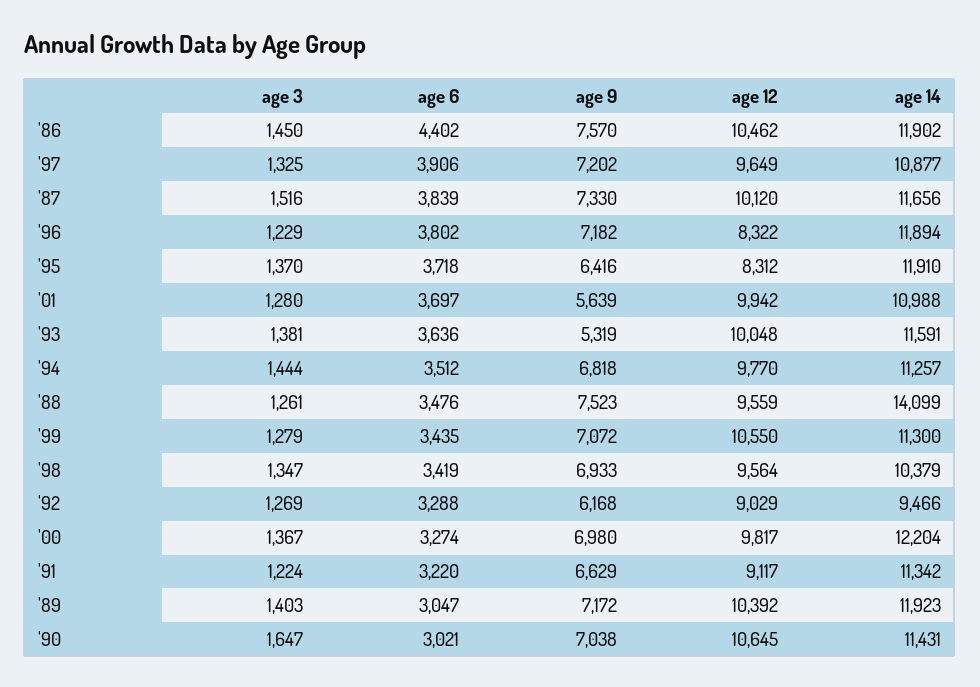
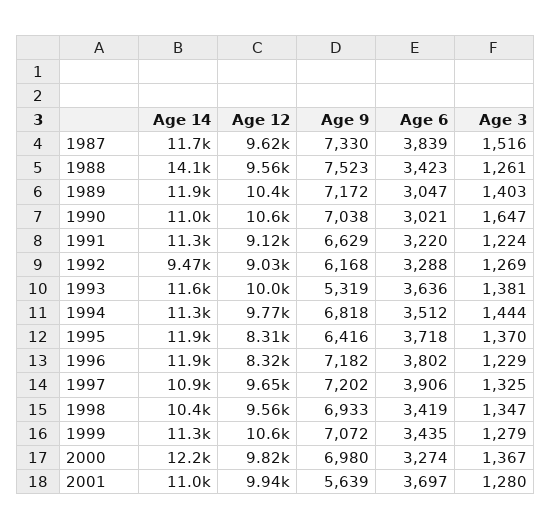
  {
    "age 3": {
-     "'86": 1450,
      "'97": 1325,
      "'87": 1516,
      "'96": 1229,
      "'95": 1370,
      "'01": 1280,
      "'93": 1381,
      "'94": 1444,
      "'88": 1261,
      "'99": 1279,
      "'98": 1347,
      "'92": 1269,
      "'00": 1367,
      "'91": 1224,
      "'89": 1403,
      "'90": 1647
    },
    "age 6": {
-     "'86": 4402,
      "'97": 3906,
      "'87": 3839,
      "'96": 3802,
      "'95": 3718,
      "'01": 3697,
      "'93": 3636,
      "'94": 3512,
-     "'88": 3476,
+     "'88": 3423,
      "'99": 3435,
      "'98": 3419,
      "'92": 3288,
      "'00": 3274,
      "'91": 3220,
      "'89": 3047,
      "'90": 3021
    },
    "age 9": {
-     "'86": 7570,
      "'97": 7202,
      "'87": 7330,
      "'96": 7182,
      "'95": 6416,
      "'01": 5639,
      "'93": 5319,
      "'94": 6818,
      "'88": 7523,
      "'99": 7072,
      "'98": 6933,
      "'92": 6168,
      "'00": 6980,
      "'91": 6629,
      "'89": 7172,
      "'90": 7038
    },
    "age 12": {
-     "'86": 10462,
      "'97": 9649,
-     "'87": 10120,
+     "'87": 9620,
      "'96": 8322,
      "'95": 8312,
      "'01": 9942,
      "'93": 10048,
      "'94": 9770,
      "'88": 9559,
      "'99": 10550,
      "'98": 9564,
      "'92": 9029,
      "'00": 9817,
      "'91": 9117,
      "'89": 10392,
      "'90": 10645
    },
    "age 14": {
-     "'86": 11902,
      "'97": 10877,
      "'87": 11656,
      "'96": 11894,
      "'95": 11910,
      "'01": 10988,
      "'93": 11591,
      "'94": 11257,
      "'88": 14099,
      "'99": 11300,
      "'98": 10379,
      "'92": 9466,
      "'00": 12204,
      "'91": 11342,
      "'89": 11923,
-     "'90": 11431
+     "'90": 11000
    }
  }

